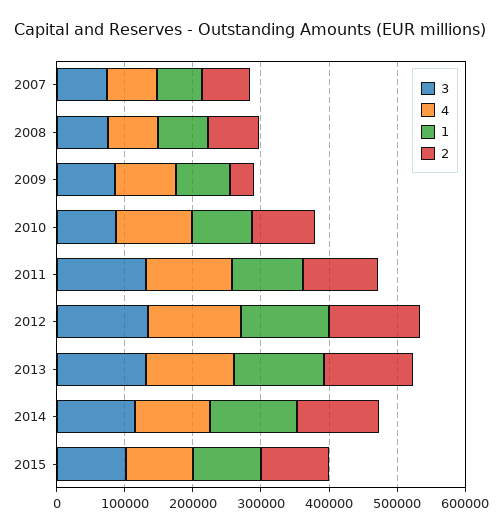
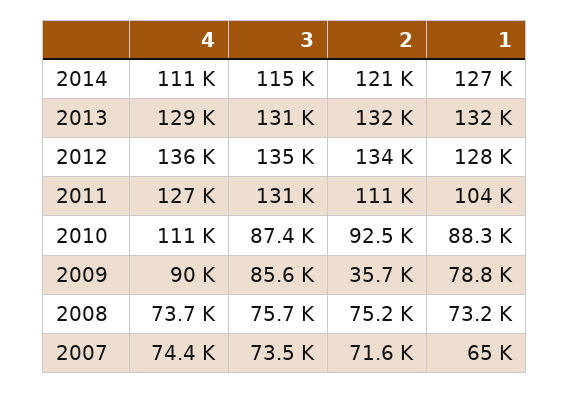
  {
    "3": {
      "2007": 73500,
      "2008": 75700,
      "2009": 85600,
      "2010": 87400,
      "2011": 131000,
      "2012": 135000,
      "2013": 131000,
-     "2014": 115000,
+     "2014": 115000
-     "2015": 100000
    },
    "4": {
      "2007": 74400,
      "2008": 73700,
      "2009": 90000,
      "2010": 111000,
      "2011": 127000,
      "2012": 136000,
      "2013": 129000,
-     "2014": 111000,
+     "2014": 111000
-     "2015": 100000
    },
    "1": {
      "2007": 65000,
      "2008": 73200,
      "2009": 78800,
      "2010": 88300,
      "2011": 104000,
      "2012": 128000,
      "2013": 132000,
-     "2014": 127000,
+     "2014": 127000
-     "2015": 100000
    },
    "2": {
      "2007": 71600,
      "2008": 75200,
      "2009": 35700,
      "2010": 92500,
      "2011": 111000,
      "2012": 134000,
      "2013": 132000,
-     "2014": 121000,
+     "2014": 121000
-     "2015": 100000
    }
  }

